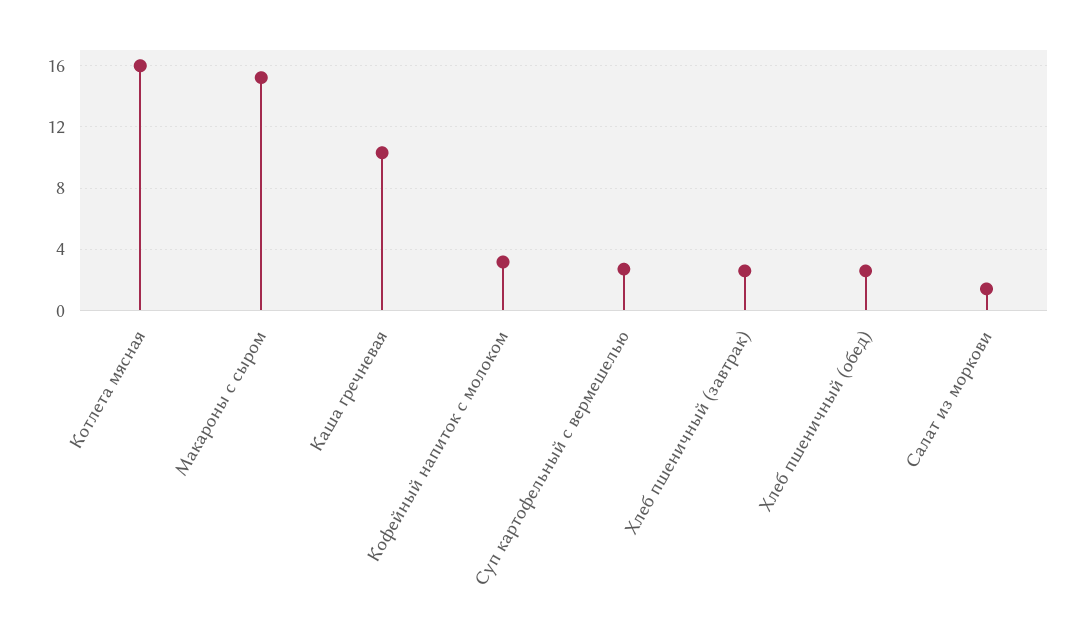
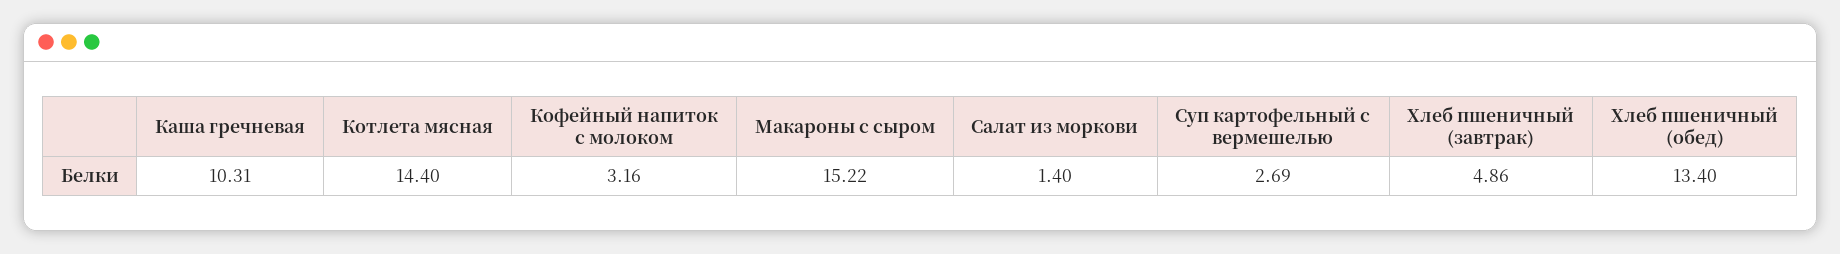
  {
-   "Котлета мясная": 16,
+   "Котлета мясная": 14.4,
    "Макароны с сыром": 15.22,
    "Каша гречневая": 10.31,
    "Кофейный напиток с молоком": 3.16,
    "Суп картофельный с вермешелью": 2.69,
-   "Хлеб пшеничный (завтрак)": 2.5,
+   "Хлеб пшеничный (завтрак)": 4.86,
-   "Хлеб пшеничный (обед)": 2.5,
+   "Хлеб пшеничный (обед)": 13.4,
    "Салат из моркови": 1.4
  }

